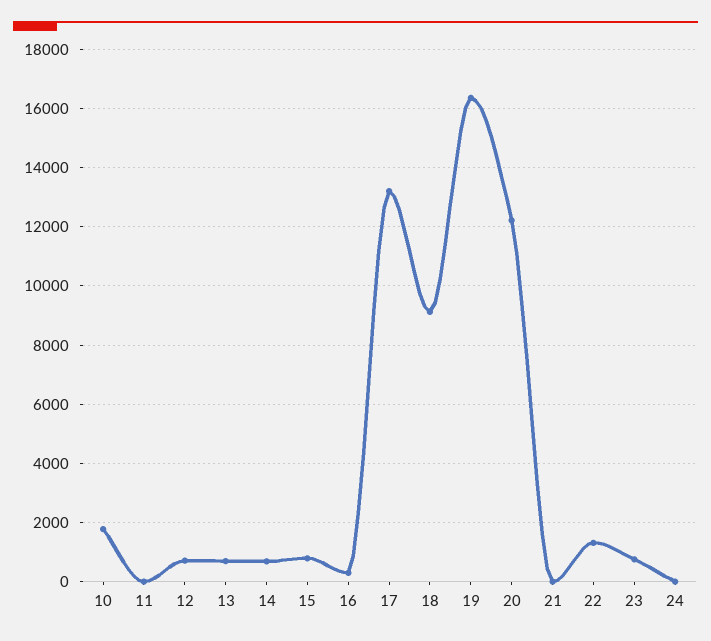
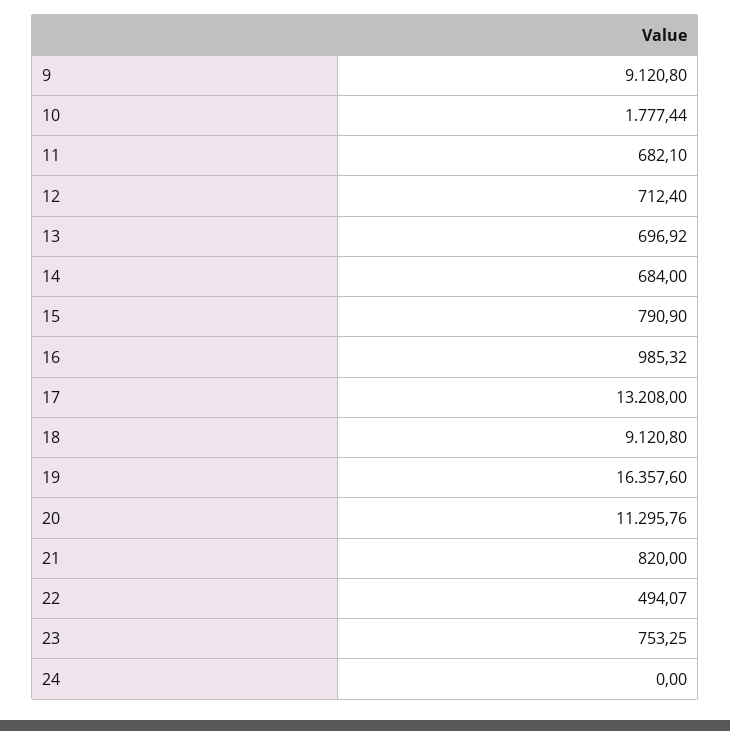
  {
    "10": 1777.44,
-   "11": 0,
+   "11": 682.1,
    "12": 712.4,
    "13": 696.92,
    "14": 684,
    "15": 790.9,
-   "16": 250,
+   "16": 985.32,
    "17": 13208,
    "18": 9120.8,
    "19": 16357.6,
-   "20": 12250,
+   "20": 11295.76,
-   "21": 0,
+   "21": 820,
-   "22": 1250,
+   "22": 494.07,
    "23": 753.25,
-   "24": 0
+   "24": 0,
+   "9": 9120.8
  }

